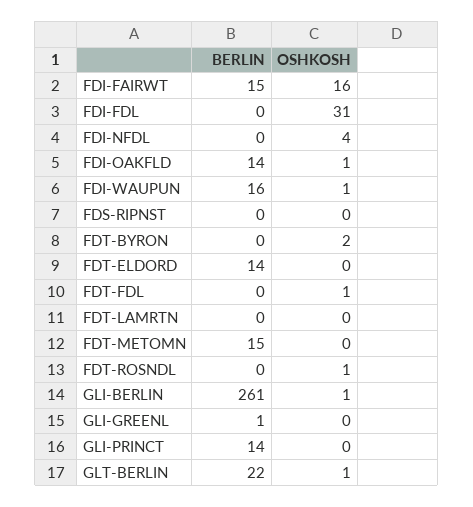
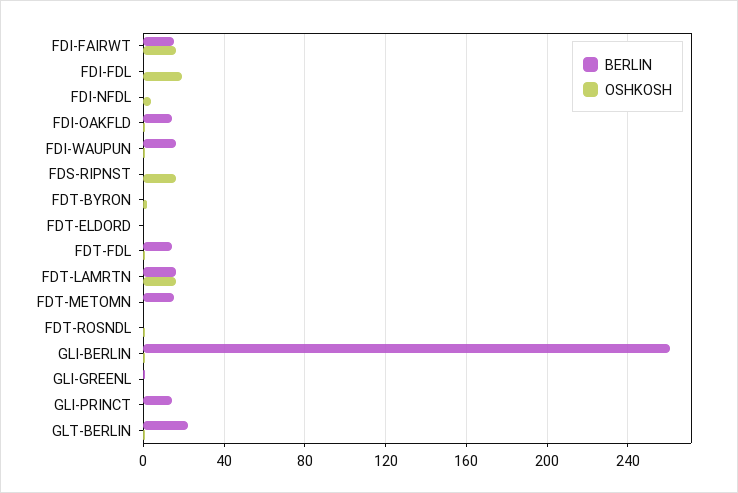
  {
    "BERLIN": {
      "FDI-FAIRWT": 15,
      "FDI-FDL": 0,
      "FDI-NFDL": 0,
      "FDI-OAKFLD": 14,
      "FDI-WAUPUN": 16,
      "FDS-RIPNST": 0,
      "FDT-BYRON": 0,
-     "FDT-ELDORD": 14,
+     "FDT-ELDORD": 0,
-     "FDT-FDL": 0,
+     "FDT-FDL": 15,
-     "FDT-LAMRTN": 0,
+     "FDT-LAMRTN": 15,
      "FDT-METOMN": 15,
      "FDT-ROSNDL": 0,
      "GLI-BERLIN": 261,
      "GLI-GREENL": 1,
      "GLI-PRINCT": 14,
      "GLT-BERLIN": 22
    },
    "OSHKOSH": {
      "FDI-FAIRWT": 16,
-     "FDI-FDL": 31,
+     "FDI-FDL": 20,
      "FDI-NFDL": 4,
      "FDI-OAKFLD": 1,
      "FDI-WAUPUN": 1,
-     "FDS-RIPNST": 0,
+     "FDS-RIPNST": 15,
      "FDT-BYRON": 2,
      "FDT-ELDORD": 0,
      "FDT-FDL": 1,
-     "FDT-LAMRTN": 0,
+     "FDT-LAMRTN": 15,
      "FDT-METOMN": 0,
      "FDT-ROSNDL": 1,
      "GLI-BERLIN": 1,
      "GLI-GREENL": 0,
      "GLI-PRINCT": 0,
      "GLT-BERLIN": 1
    }
  }

